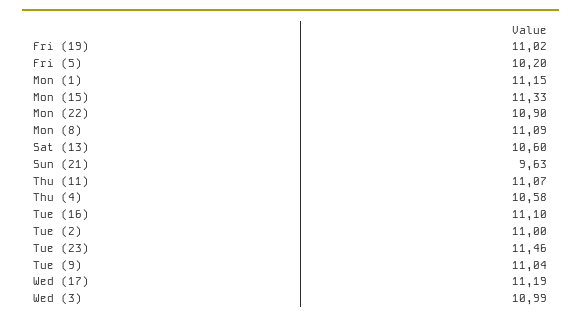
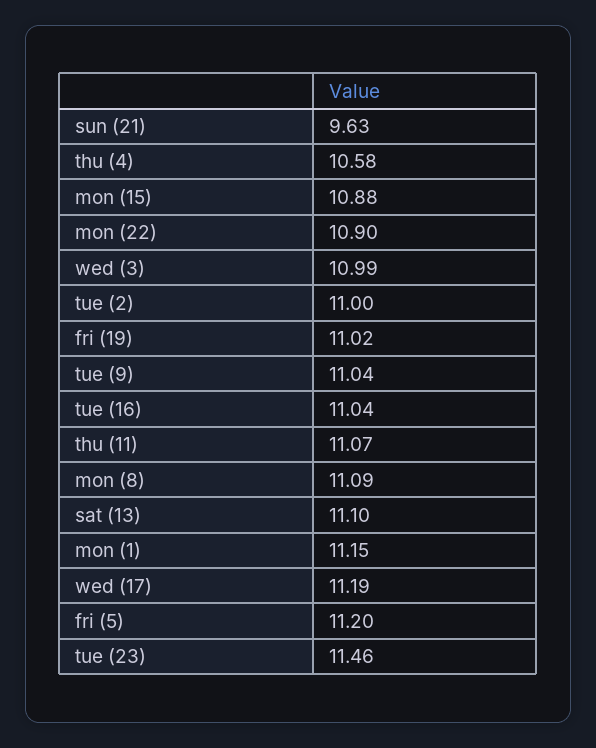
  {
    "Fri (19)": 11.02,
-   "Fri (5)": 10.2,
+   "Fri (5)": 11.2,
    "Mon (1)": 11.15,
-   "Mon (15)": 11.33,
+   "Mon (15)": 10.88,
    "Mon (22)": 10.9,
    "Mon (8)": 11.09,
-   "Sat (13)": 10.6,
+   "Sat (13)": 11.1,
    "Sun (21)": 9.63,
    "Thu (11)": 11.07,
    "Thu (4)": 10.58,
-   "Tue (16)": 11.1,
+   "Tue (16)": 11.04,
    "Tue (2)": 11,
    "Tue (23)": 11.46,
    "Tue (9)": 11.04,
    "Wed (17)": 11.19,
    "Wed (3)": 10.99
  }

